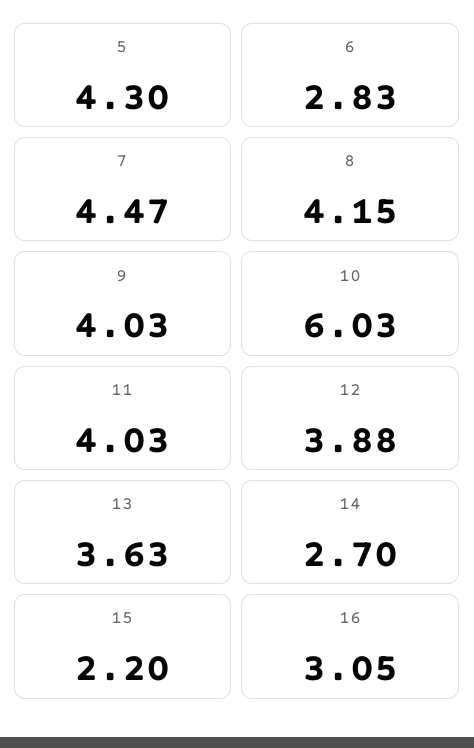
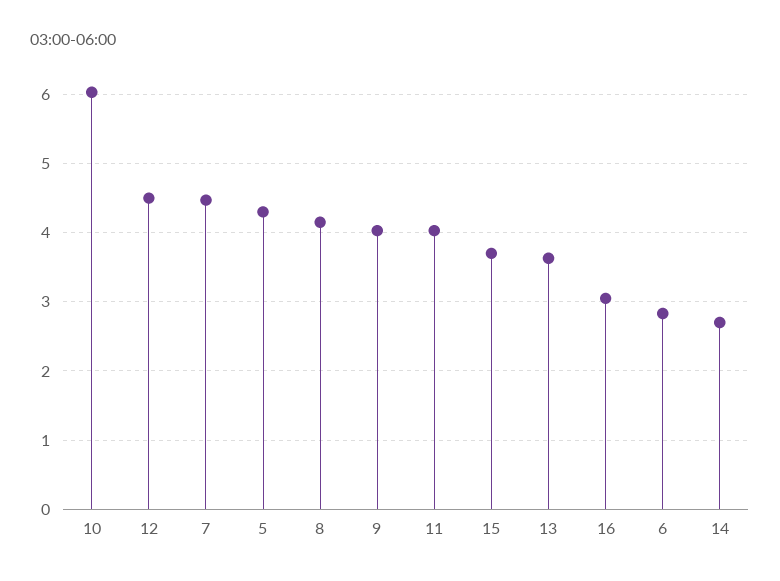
  {
    "5": 4.3,
    "6": 2.83,
    "7": 4.47,
    "8": 4.15,
    "9": 4.03,
    "10": 6.03,
    "11": 4.03,
-   "12": 3.88,
+   "12": 4.5,
    "13": 3.63,
    "14": 2.7,
-   "15": 2.2,
+   "15": 3.7,
    "16": 3.05
  }

